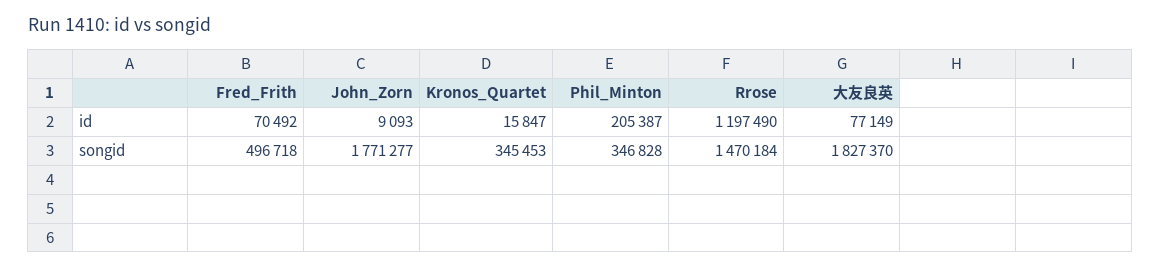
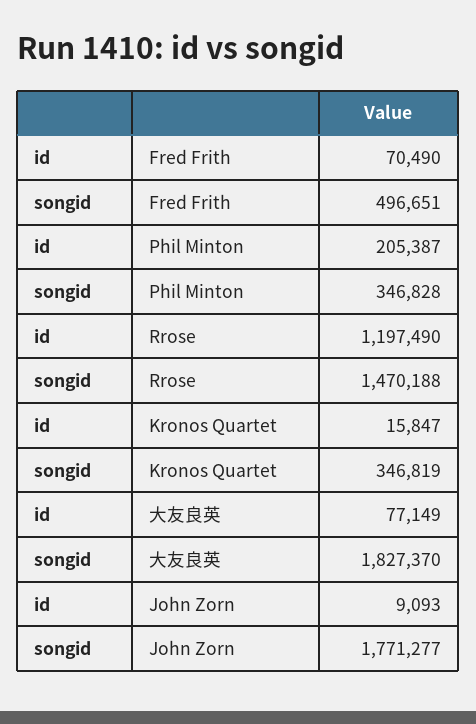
  {
    "Fred_Frith": {
-     "id": 70492,
+     "id": 70490,
-     "songid": 496718
+     "songid": 496651
    },
    "John_Zorn": {
      "id": 9093,
      "songid": 1771277
    },
    "Kronos_Quartet": {
      "id": 15847,
-     "songid": 345453
+     "songid": 346819
    },
    "Phil_Minton": {
      "id": 205387,
      "songid": 346828
    },
    "Rrose": {
      "id": 1197490,
-     "songid": 1470184
+     "songid": 1470188
    },
    "大友良英": {
      "id": 77149,
      "songid": 1827370
    }
  }

